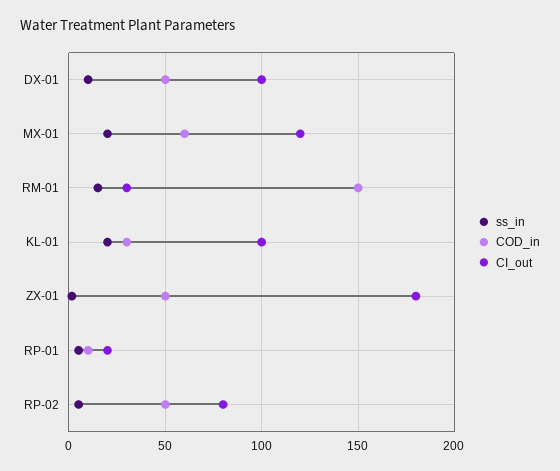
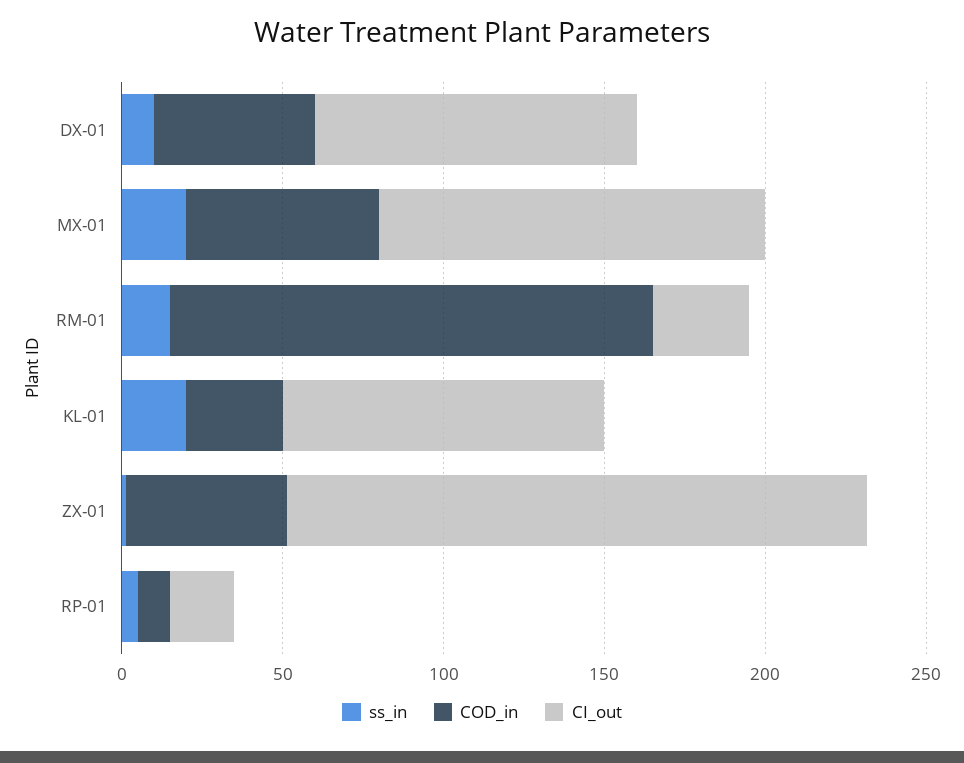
  {
    "ss_in": {
      "DX-01": 10,
      "MX-01": 20,
      "RM-01": 15,
      "KL-01": 20,
      "ZX-01": 0,
-     "RP-01": 5,
+     "RP-01": 5
-     "RP-02": 5
    },
    "COD_in": {
      "DX-01": 50,
      "MX-01": 60,
      "RM-01": 150,
      "KL-01": 30,
      "ZX-01": 50,
-     "RP-01": 10,
+     "RP-01": 10
-     "RP-02": 50
    },
    "CI_out": {
      "DX-01": 100,
      "MX-01": 120,
      "RM-01": 30,
      "KL-01": 100,
      "ZX-01": 180,
-     "RP-01": 20,
+     "RP-01": 20
-     "RP-02": 80
    }
  }

